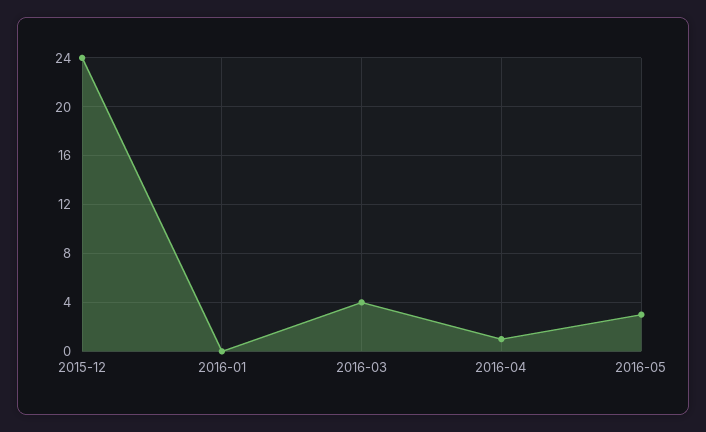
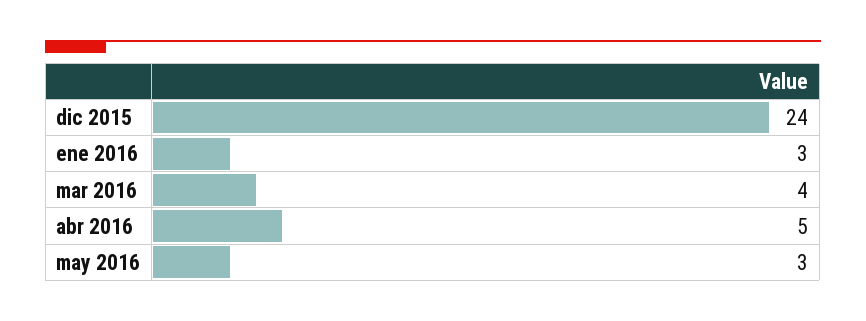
  {
    "2015-12": 24,
-   "2016-01": 0,
+   "2016-01": 3,
    "2016-03": 4,
-   "2016-04": 1,
+   "2016-04": 5,
    "2016-05": 3
  }

